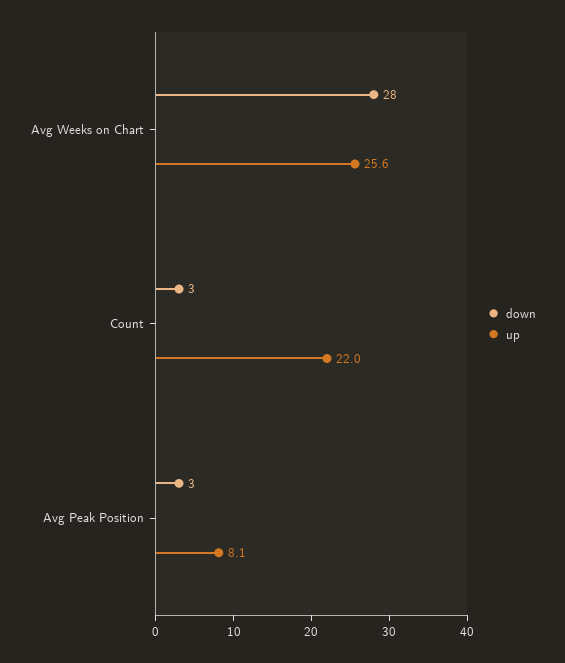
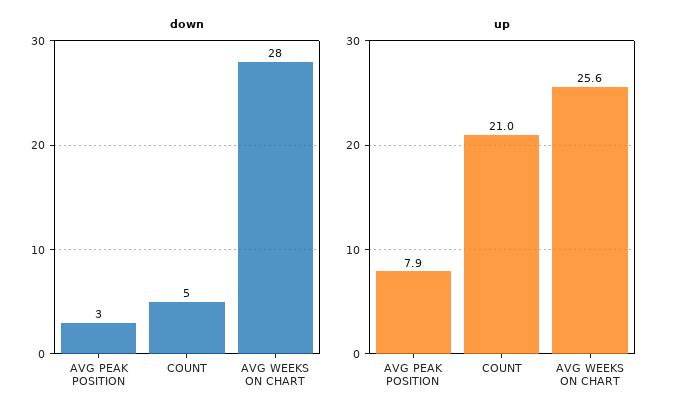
  {
    "down": {
      "Avg Weeks on Chart": 28,
-     "Count": 3,
+     "Count": 5,
      "Avg Peak Position": 3
    },
    "up": {
      "Avg Weeks on Chart": 25.6,
-     "Count": 22,
+     "Count": 21,
-     "Avg Peak Position": 8.1
+     "Avg Peak Position": 7.9
    }
  }

